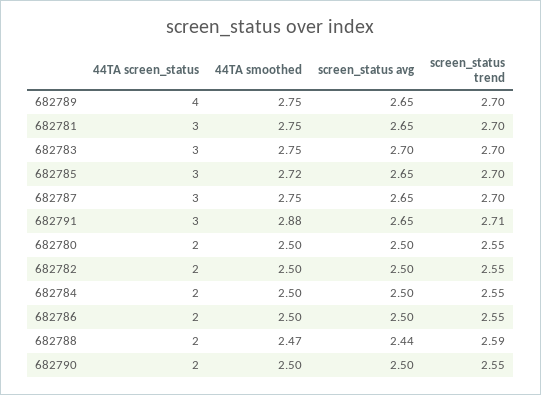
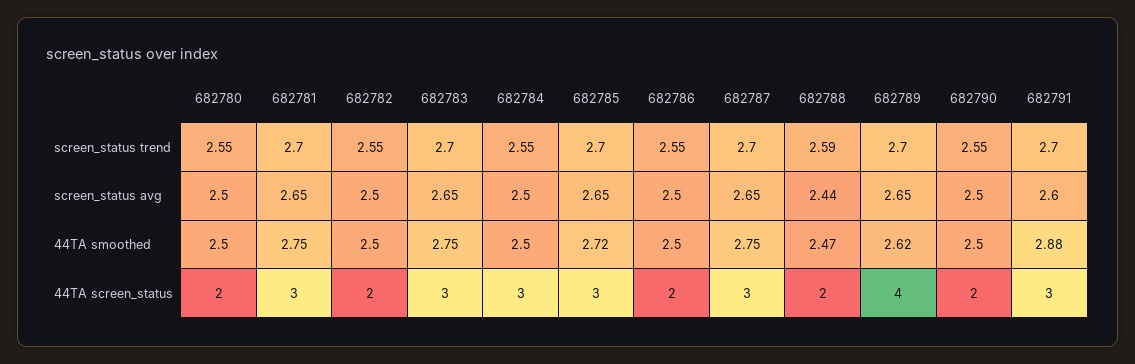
  {
    "44TA screen_status": {
      "682789": 4,
      "682781": 3,
      "682783": 3,
      "682785": 3,
      "682787": 3,
      "682791": 3,
      "682780": 2,
      "682782": 2,
-     "682784": 2,
+     "682784": 3,
      "682786": 2,
      "682788": 2,
      "682790": 2
    },
    "44TA smoothed": {
-     "682789": 2.75,
+     "682789": 2.62,
      "682781": 2.75,
      "682783": 2.75,
      "682785": 2.72,
      "682787": 2.75,
      "682791": 2.88,
      "682780": 2.5,
      "682782": 2.5,
      "682784": 2.5,
      "682786": 2.5,
      "682788": 2.47,
      "682790": 2.5
    },
    "screen_status avg": {
      "682789": 2.65,
      "682781": 2.65,
-     "682783": 2.7,
+     "682783": 2.65,
      "682785": 2.65,
      "682787": 2.65,
-     "682791": 2.65,
+     "682791": 2.6,
      "682780": 2.5,
      "682782": 2.5,
      "682784": 2.5,
      "682786": 2.5,
      "682788": 2.44,
      "682790": 2.5
    },
    "screen_status trend": {
      "682789": 2.7,
      "682781": 2.7,
      "682783": 2.7,
      "682785": 2.7,
      "682787": 2.7,
-     "682791": 2.71,
+     "682791": 2.7,
      "682780": 2.55,
      "682782": 2.55,
      "682784": 2.55,
      "682786": 2.55,
      "682788": 2.59,
      "682790": 2.55
    }
  }

